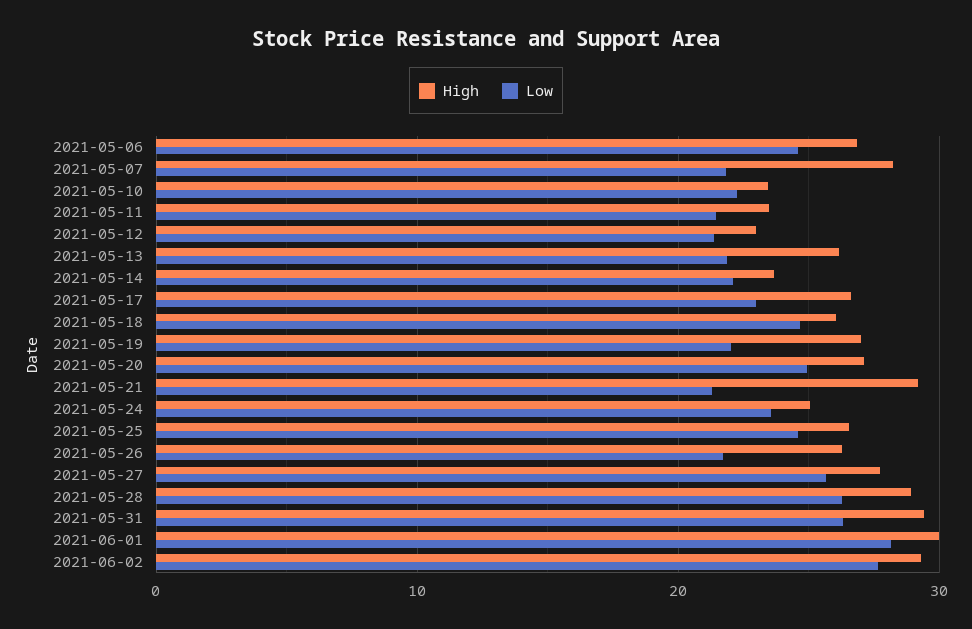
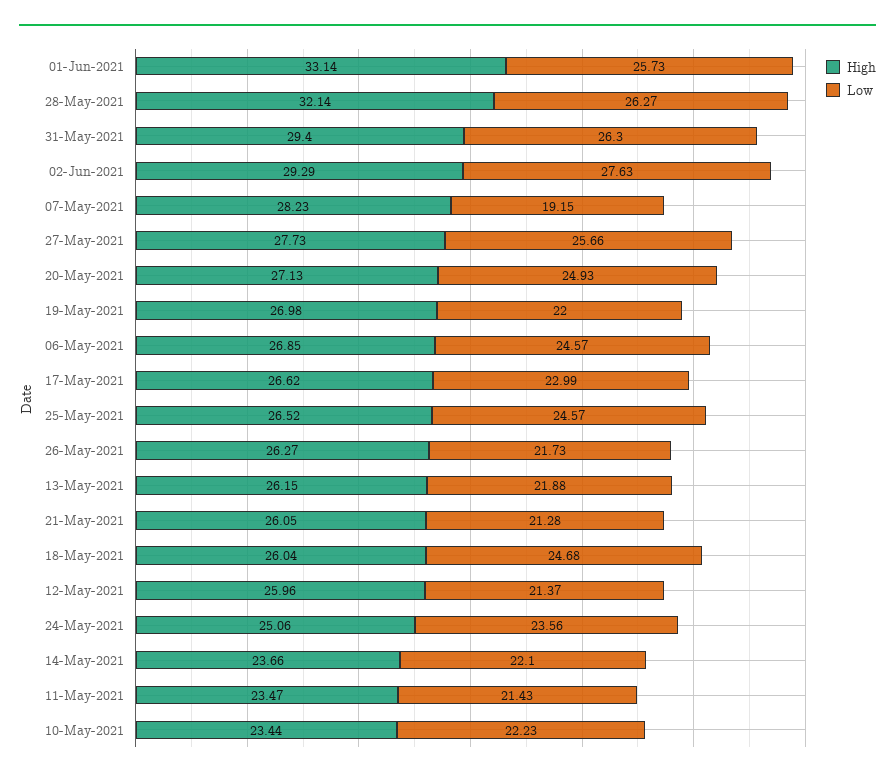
  {
    "High": {
      "2021-05-06": 26.85,
      "2021-05-07": 28.23,
      "2021-05-10": 23.44,
      "2021-05-11": 23.47,
-     "2021-05-12": 23,
+     "2021-05-12": 25.96,
      "2021-05-13": 26.15,
      "2021-05-14": 23.66,
      "2021-05-17": 26.62,
      "2021-05-18": 26.04,
      "2021-05-19": 26.98,
      "2021-05-20": 27.13,
-     "2021-05-21": 29,
+     "2021-05-21": 26.05,
      "2021-05-24": 25.06,
      "2021-05-25": 26.52,
      "2021-05-26": 26.27,
      "2021-05-27": 27.73,
-     "2021-05-28": 29,
+     "2021-05-28": 32.14,
      "2021-05-31": 29.4,
-     "2021-06-01": 30,
+     "2021-06-01": 33.14,
      "2021-06-02": 29.29
    },
    "Low": {
      "2021-05-06": 24.57,
-     "2021-05-07": 22,
+     "2021-05-07": 19.15,
      "2021-05-10": 22.23,
      "2021-05-11": 21.43,
      "2021-05-12": 21.37,
      "2021-05-13": 21.88,
      "2021-05-14": 22.1,
      "2021-05-17": 22.99,
      "2021-05-18": 24.68,
      "2021-05-19": 22,
      "2021-05-20": 24.93,
      "2021-05-21": 21.28,
      "2021-05-24": 23.56,
      "2021-05-25": 24.57,
      "2021-05-26": 21.73,
      "2021-05-27": 25.66,
      "2021-05-28": 26.27,
      "2021-05-31": 26.3,
-     "2021-06-01": 28,
+     "2021-06-01": 25.73,
      "2021-06-02": 27.63
    }
  }

